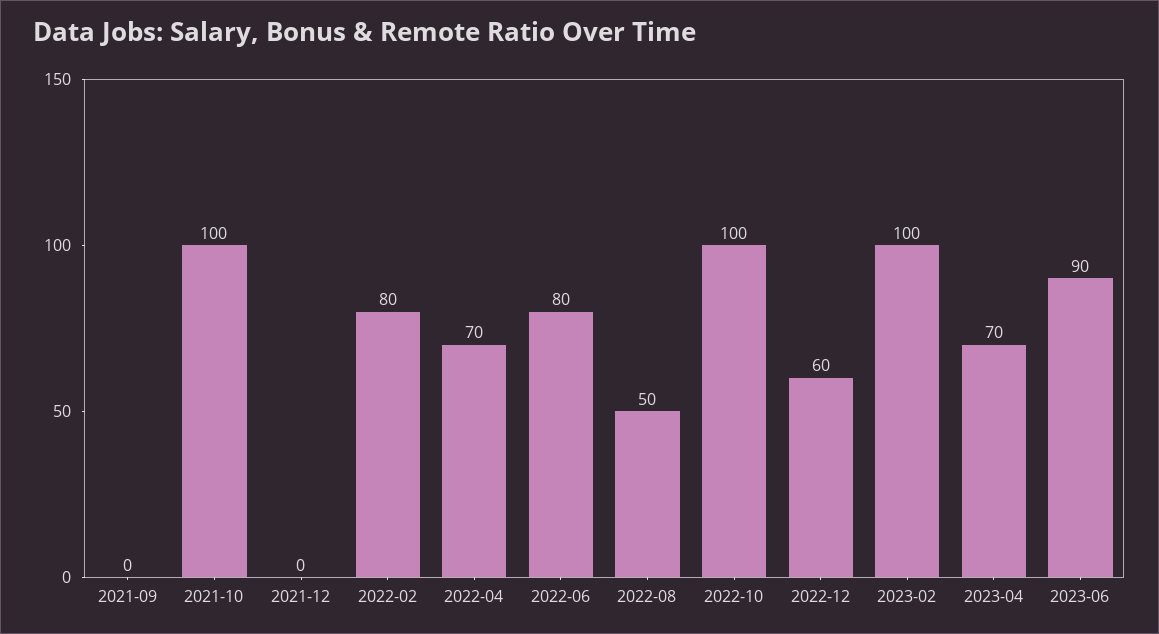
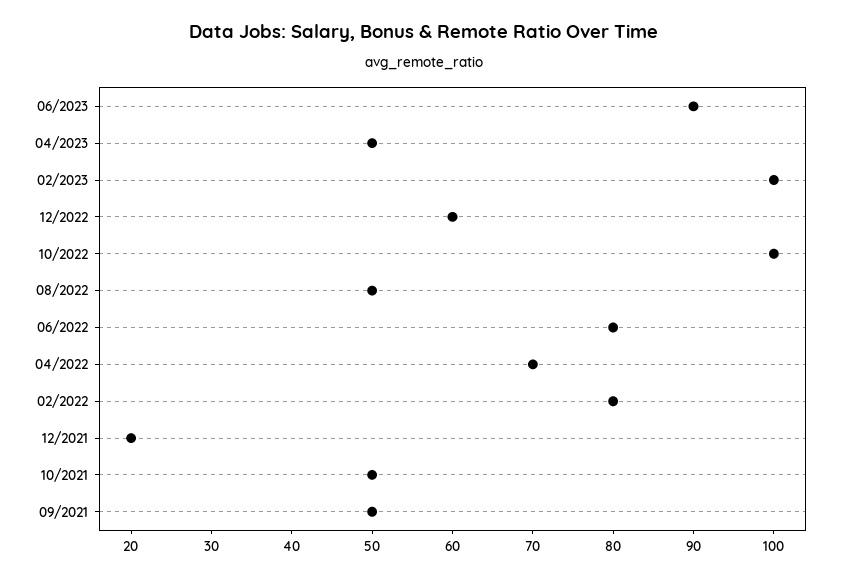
  {
-   "2021-09": 0,
+   "2021-09": 50,
-   "2021-10": 100,
+   "2021-10": 50,
-   "2021-12": 0,
+   "2021-12": 20,
    "2022-02": 80,
    "2022-04": 70,
    "2022-06": 80,
    "2022-08": 50,
    "2022-10": 100,
    "2022-12": 60,
    "2023-02": 100,
-   "2023-04": 70,
+   "2023-04": 50,
    "2023-06": 90
  }

